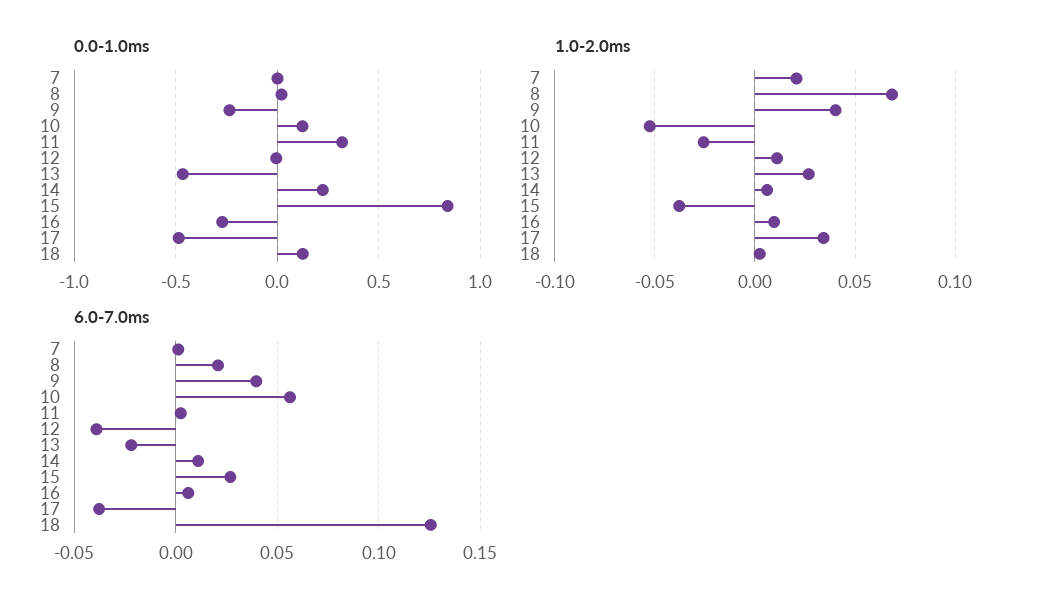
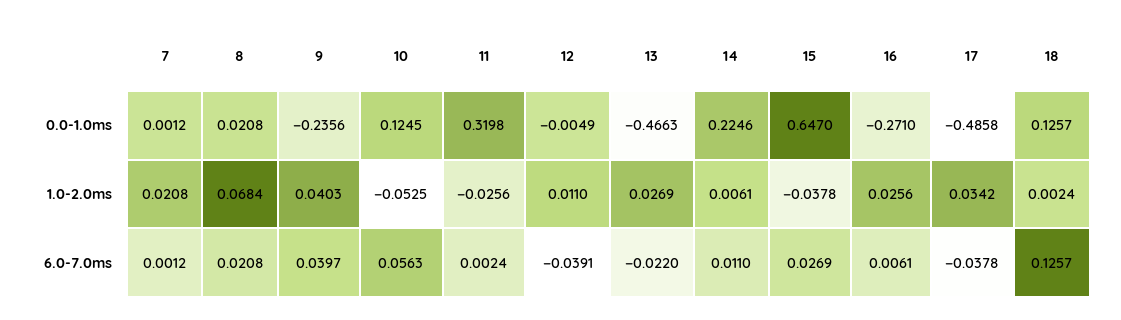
  {
    "0.0-1.0ms": {
      "7": 0.0012,
      "8": 0.0208,
      "9": -0.2356,
      "10": 0.1245,
      "11": 0.3198,
      "12": -0.0049,
      "13": -0.4663,
      "14": 0.2246,
-     "15": 0.85,
+     "15": 0.647,
      "16": -0.271,
      "17": -0.4858,
      "18": 0.1257
    },
    "1.0-2.0ms": {
      "7": 0.0208,
      "8": 0.0684,
      "9": 0.0403,
      "10": -0.0525,
      "11": -0.0256,
      "12": 0.011,
      "13": 0.0269,
      "14": 0.0061,
      "15": -0.0378,
-     "16": 0.01,
+     "16": 0.0256,
      "17": 0.0342,
      "18": 0.0024
    },
    "6.0-7.0ms": {
      "7": 0.0012,
      "8": 0.0208,
      "9": 0.0397,
      "10": 0.0563,
      "11": 0.0024,
      "12": -0.0391,
      "13": -0.022,
      "14": 0.011,
      "15": 0.0269,
      "16": 0.0061,
      "17": -0.0378,
      "18": 0.1257
    }
  }

